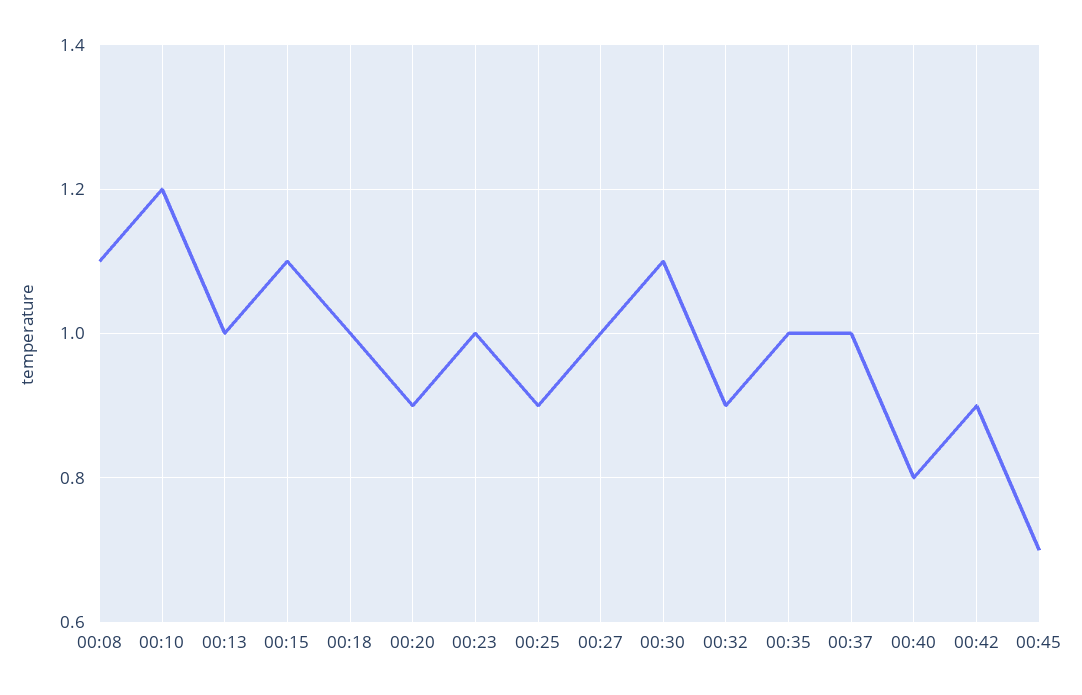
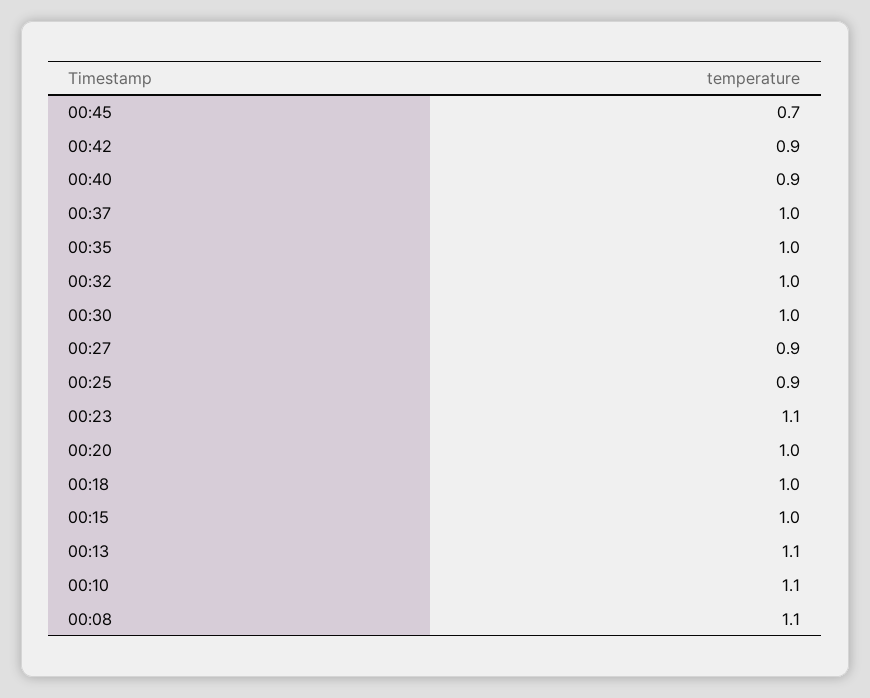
  {
    "00:08": 1.1,
-   "00:10": 1.2,
+   "00:10": 1.1,
-   "00:13": 1,
+   "00:13": 1.1,
-   "00:15": 1.1,
+   "00:15": 1,
    "00:18": 1,
-   "00:20": 0.9,
+   "00:20": 1,
-   "00:23": 1,
+   "00:23": 1.1,
    "00:25": 0.9,
-   "00:27": 1,
+   "00:27": 0.9,
-   "00:30": 1.1,
+   "00:30": 1,
-   "00:32": 0.9,
+   "00:32": 1,
    "00:35": 1,
    "00:37": 1,
-   "00:40": 0.8,
+   "00:40": 0.9,
    "00:42": 0.9,
    "00:45": 0.7
  }

